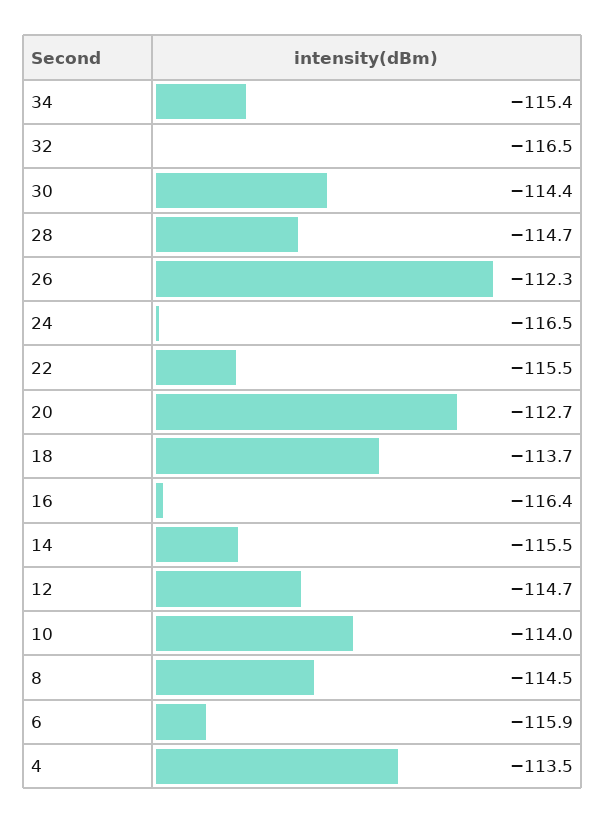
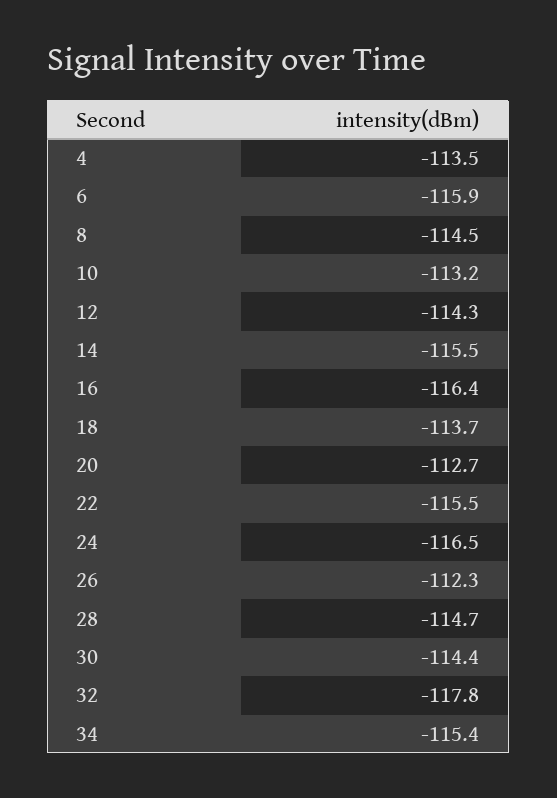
  {
    "34": -115.4,
-   "32": -116.5,
+   "32": -117.8,
    "30": -114.4,
    "28": -114.7,
    "26": -112.3,
    "24": -116.5,
    "22": -115.5,
    "20": -112.7,
    "18": -113.7,
    "16": -116.4,
    "14": -115.5,
-   "12": -114.7,
+   "12": -114.3,
-   "10": -114,
+   "10": -113.2,
    "8": -114.5,
    "6": -115.9,
    "4": -113.5
  }

